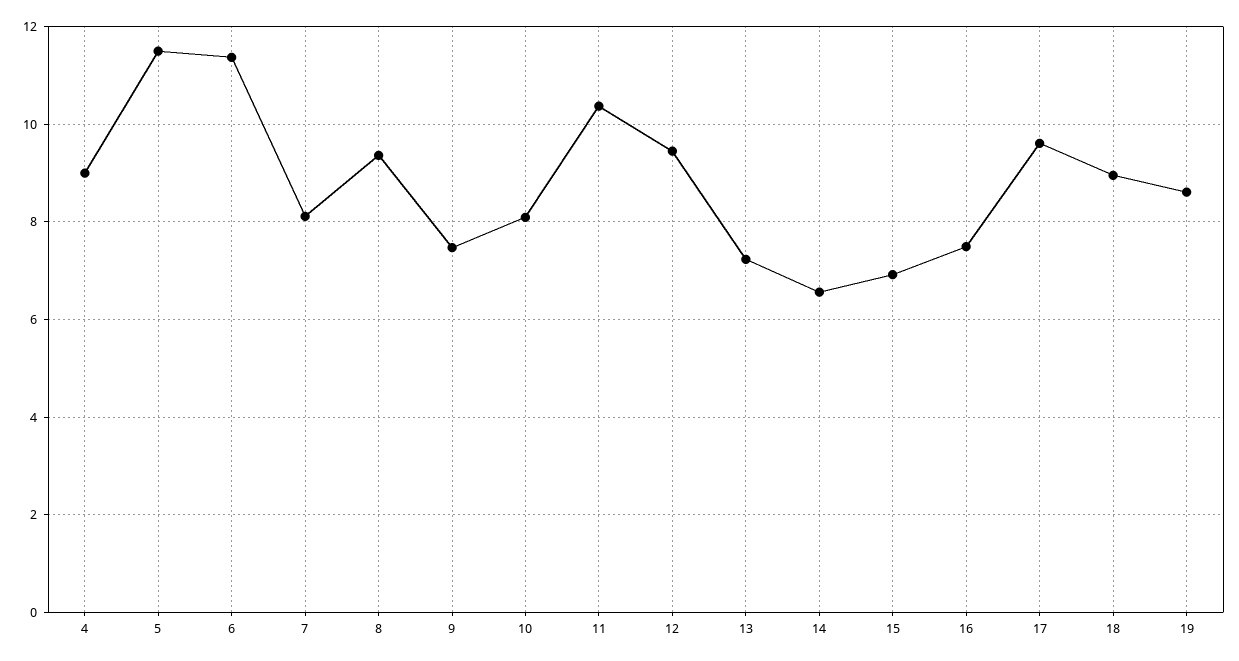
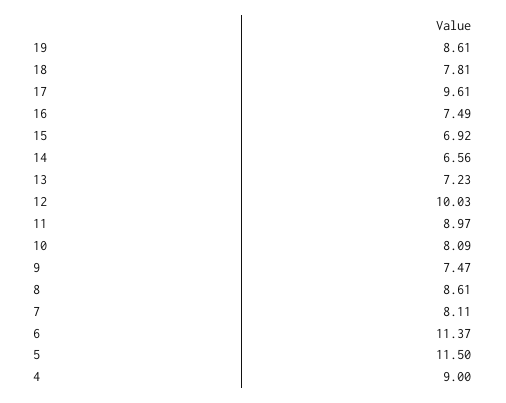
  {
    "4": 9,
    "5": 11.5,
    "6": 11.37,
    "7": 8.11,
-   "8": 9.4,
+   "8": 8.61,
    "9": 7.47,
    "10": 8.09,
-   "11": 10.4,
+   "11": 8.97,
-   "12": 9.4,
+   "12": 10.03,
    "13": 7.23,
    "14": 6.56,
    "15": 6.92,
    "16": 7.49,
    "17": 9.61,
-   "18": 9,
+   "18": 7.81,
    "19": 8.61
  }

